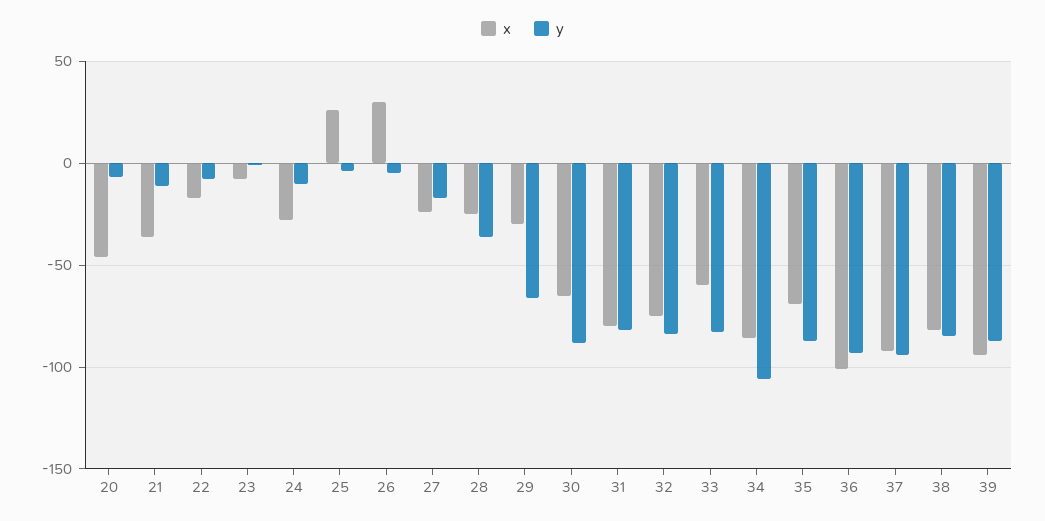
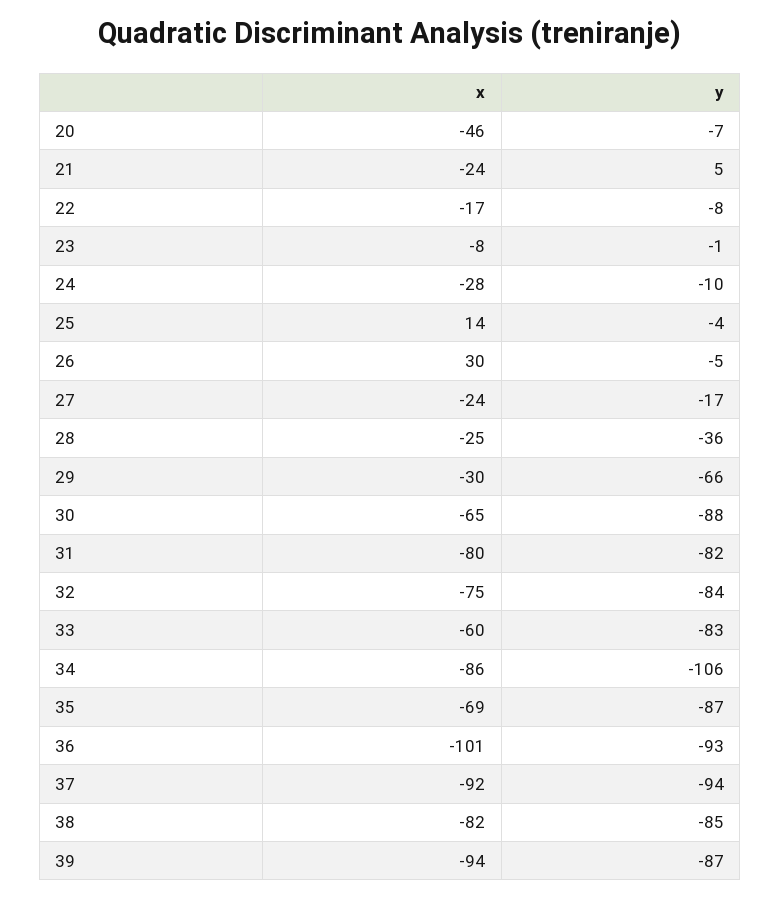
  {
    "x": {
      "20": -46,
-     "21": -35,
+     "21": -24,
      "22": -17,
      "23": -8,
      "24": -28,
-     "25": 25,
+     "25": 14,
      "26": 30,
      "27": -24,
      "28": -25,
      "29": -30,
      "30": -65,
      "31": -80,
      "32": -75,
      "33": -60,
      "34": -86,
      "35": -69,
      "36": -101,
      "37": -92,
      "38": -82,
      "39": -94
    },
    "y": {
      "20": -7,
-     "21": -10,
+     "21": 5,
      "22": -8,
      "23": -1,
      "24": -10,
      "25": -4,
      "26": -5,
      "27": -17,
      "28": -36,
      "29": -66,
      "30": -88,
      "31": -82,
      "32": -84,
      "33": -83,
      "34": -106,
      "35": -87,
      "36": -93,
      "37": -94,
      "38": -85,
      "39": -87
    }
  }

